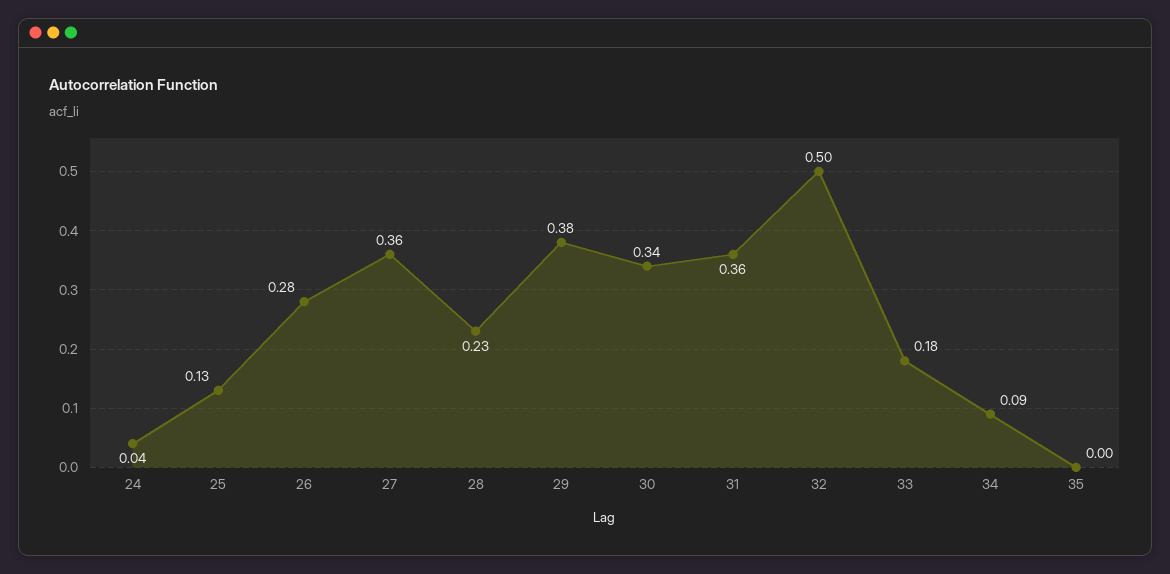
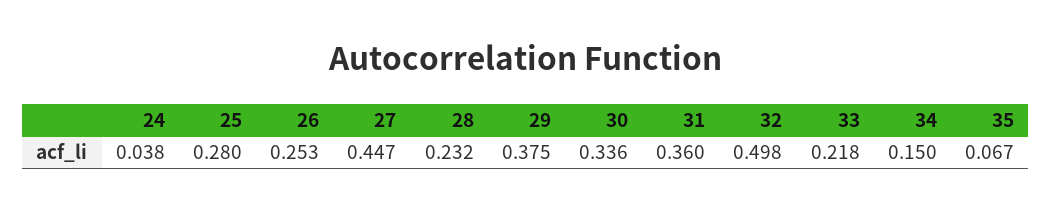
  {
    "24": 0.038,
-   "25": 0.13,
+   "25": 0.28,
-   "26": 0.28,
+   "26": 0.253,
-   "27": 0.36,
+   "27": 0.447,
    "28": 0.232,
    "29": 0.375,
    "30": 0.336,
    "31": 0.36,
    "32": 0.498,
-   "33": 0.18,
+   "33": 0.218,
-   "34": 0.09,
+   "34": 0.15,
-   "35": 0
+   "35": 0.067
  }

